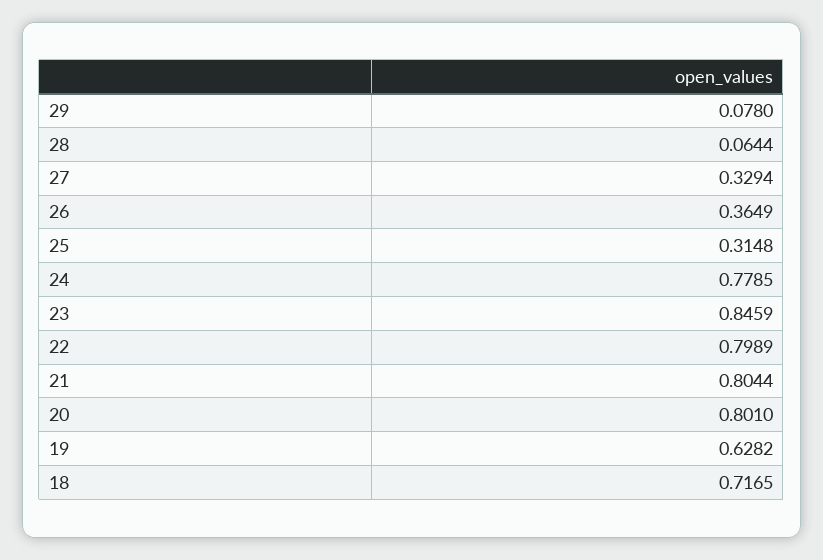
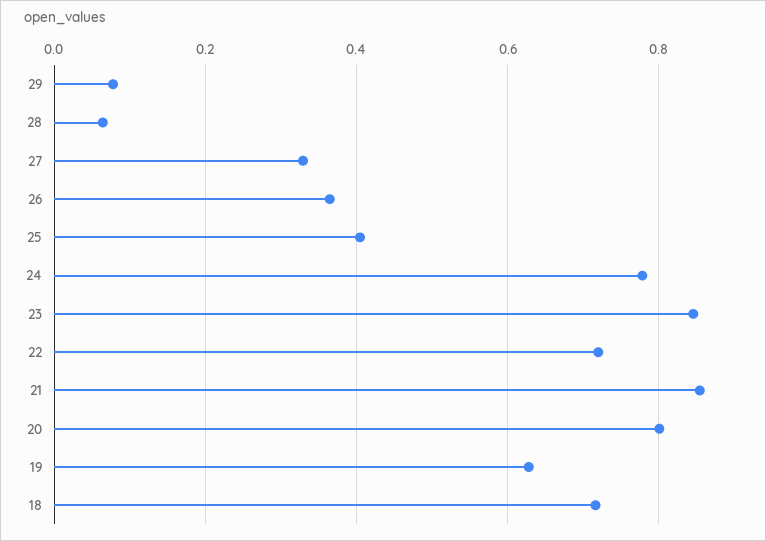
  {
    "29": 0.078,
    "28": 0.0644,
    "27": 0.3294,
    "26": 0.3649,
-   "25": 0.3148,
+   "25": 0.4,
    "24": 0.7785,
    "23": 0.8459,
-   "22": 0.7989,
+   "22": 0.72,
-   "21": 0.8044,
+   "21": 0.86,
    "20": 0.801,
    "19": 0.6282,
    "18": 0.7165
  }

